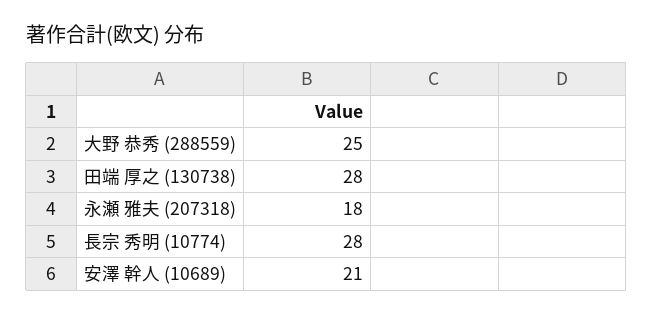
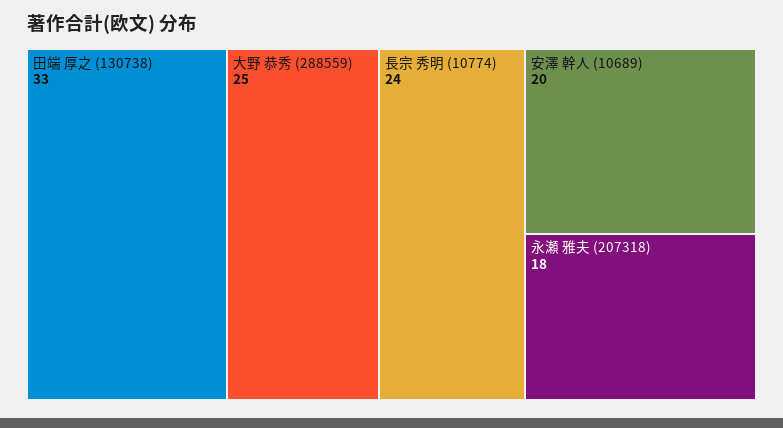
  {
    "大野 恭秀 (288559)": 25,
-   "田端 厚之 (130738)": 28,
+   "田端 厚之 (130738)": 33,
    "永瀬 雅夫 (207318)": 18,
-   "長宗 秀明 (10774)": 28,
+   "長宗 秀明 (10774)": 24,
-   "安澤 幹人 (10689)": 21
+   "安澤 幹人 (10689)": 20
  }

